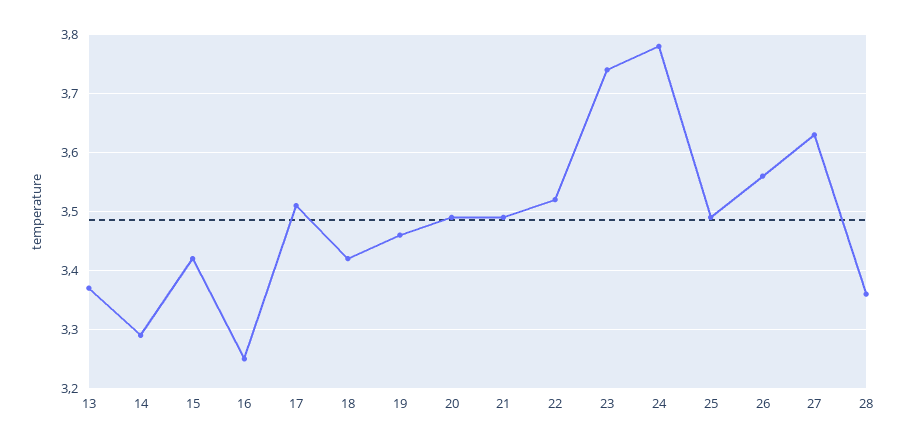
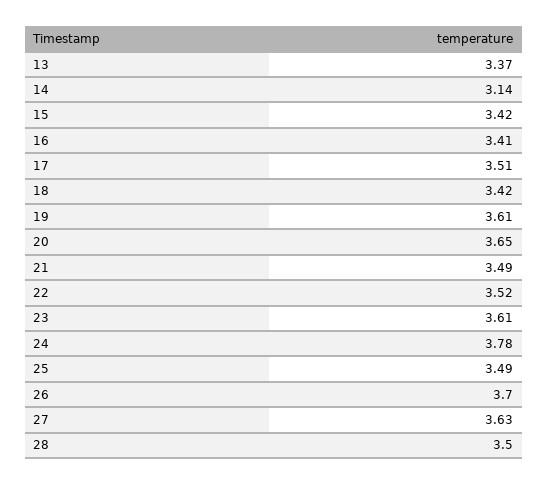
  {
    "13": 3.37,
-   "14": 3.3,
+   "14": 3.14,
    "15": 3.42,
-   "16": 3.25,
+   "16": 3.41,
    "17": 3.51,
    "18": 3.42,
-   "19": 3.45,
+   "19": 3.61,
-   "20": 3.5,
+   "20": 3.65,
    "21": 3.49,
    "22": 3.52,
-   "23": 3.75,
+   "23": 3.61,
    "24": 3.78,
    "25": 3.49,
-   "26": 3.55,
+   "26": 3.7,
    "27": 3.63,
-   "28": 3.35
+   "28": 3.5
  }

